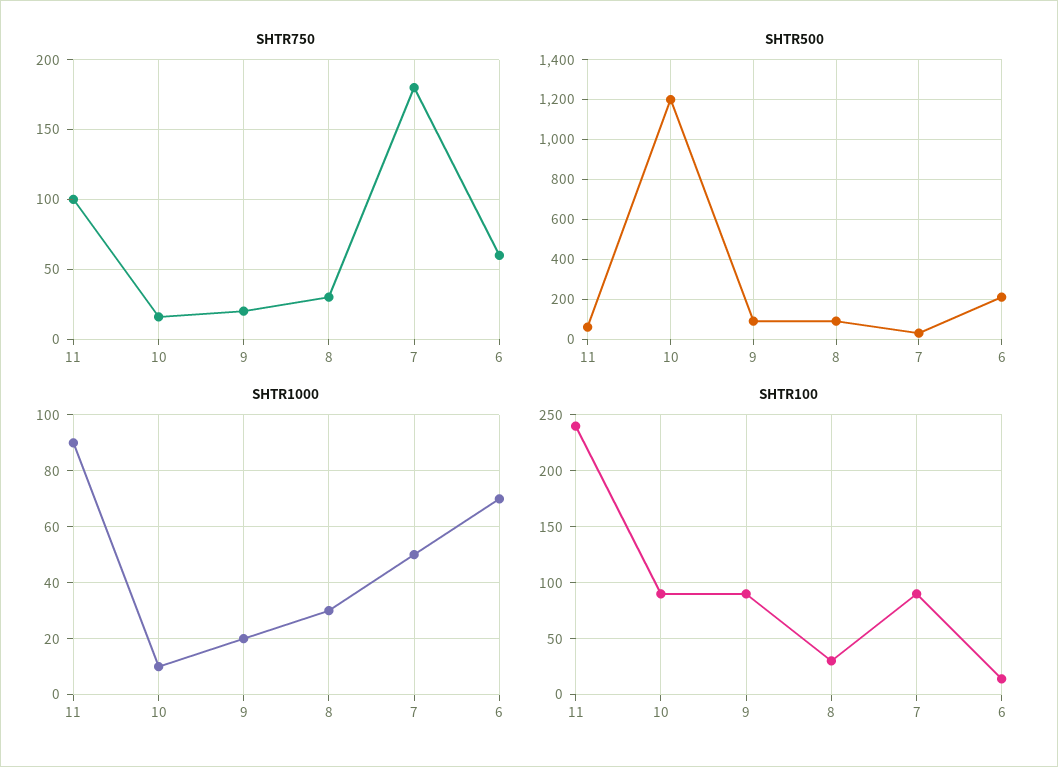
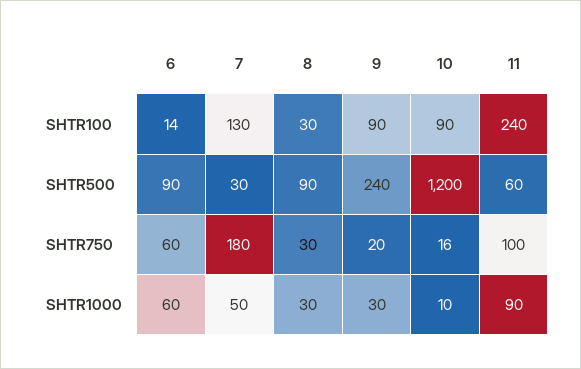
  {
    "SHTR750": {
      "11": 100,
      "10": 16,
      "9": 20,
      "8": 30,
      "7": 180,
      "6": 60
    },
    "SHTR500": {
      "11": 60,
      "10": 1200,
-     "9": 100,
+     "9": 240,
      "8": 90,
      "7": 30,
-     "6": 200
+     "6": 90
    },
    "SHTR1000": {
      "11": 90,
      "10": 10,
-     "9": 20,
+     "9": 30,
      "8": 30,
      "7": 50,
-     "6": 70
+     "6": 60
    },
    "SHTR100": {
      "11": 240,
      "10": 90,
      "9": 90,
      "8": 30,
-     "7": 90,
+     "7": 130,
      "6": 14
    }
  }

